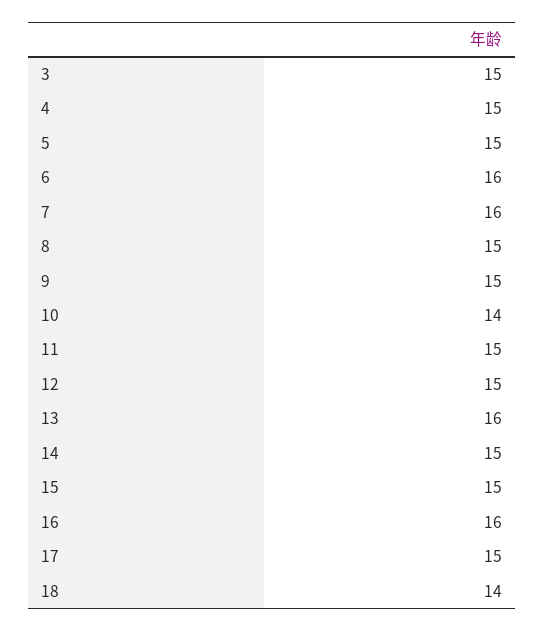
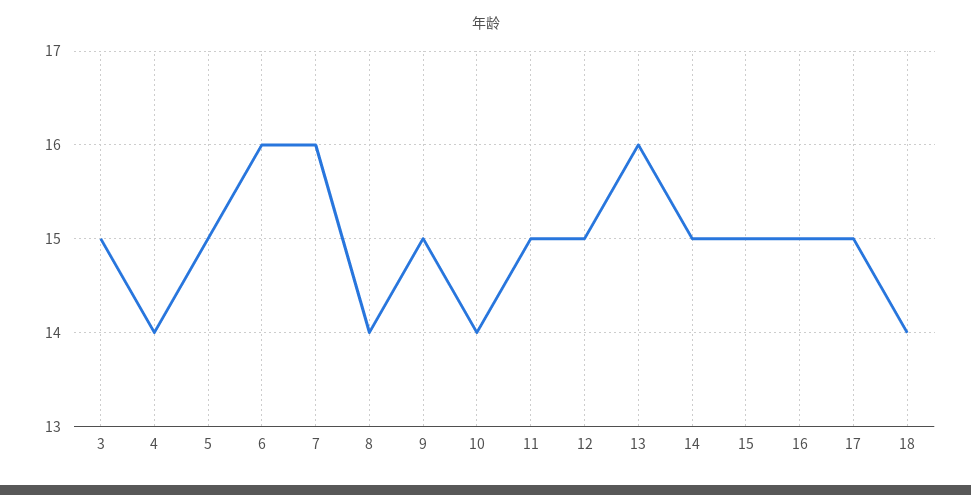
  {
    "3": 15,
-   "4": 15,
+   "4": 14,
    "5": 15,
    "6": 16,
    "7": 16,
-   "8": 15,
+   "8": 14,
    "9": 15,
    "10": 14,
    "11": 15,
    "12": 15,
    "13": 16,
    "14": 15,
    "15": 15,
-   "16": 16,
+   "16": 15,
    "17": 15,
    "18": 14
  }

